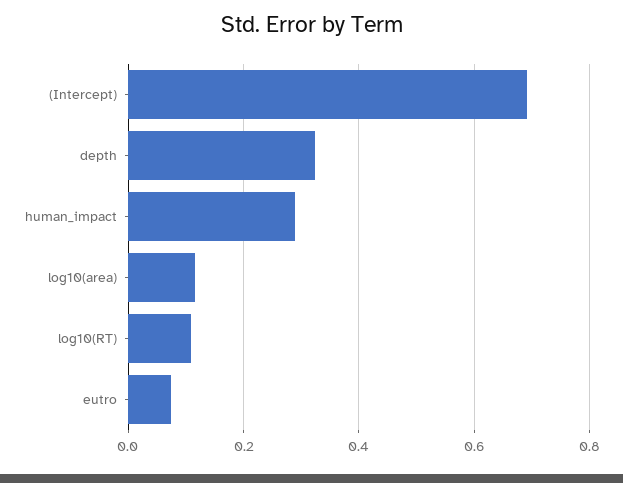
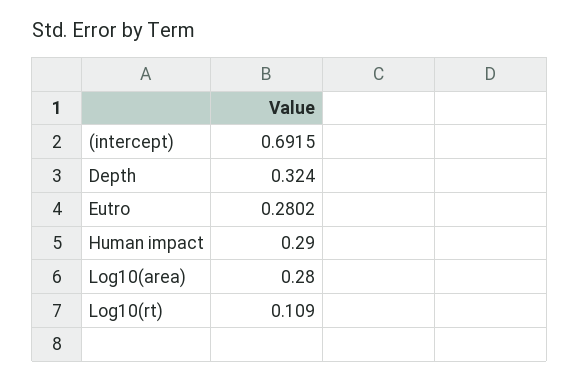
  {
    "(Intercept)": 0.6915,
    "depth": 0.324,
    "human_impact": 0.29,
-   "log10(area)": 0.12,
+   "log10(area)": 0.28,
    "log10(RT)": 0.109,
-   "eutro": 0.08
+   "eutro": 0.2802
  }

